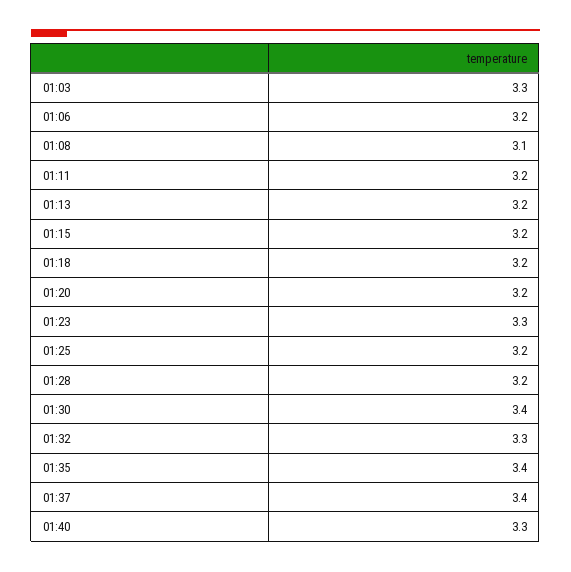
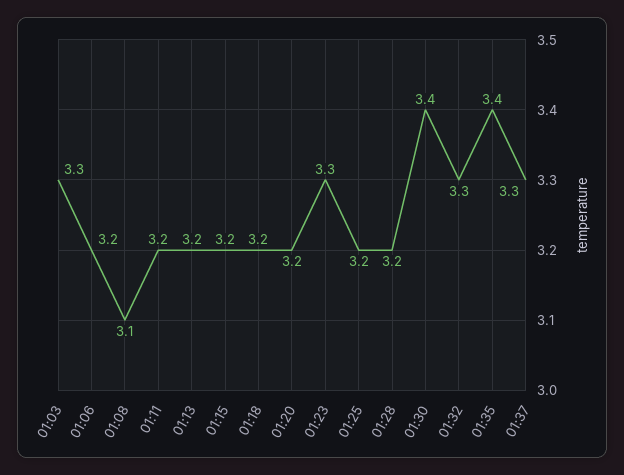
  {
    "01:03": 3.3,
    "01:06": 3.2,
    "01:08": 3.1,
    "01:11": 3.2,
    "01:13": 3.2,
    "01:15": 3.2,
    "01:18": 3.2,
    "01:20": 3.2,
    "01:23": 3.3,
    "01:25": 3.2,
    "01:28": 3.2,
    "01:30": 3.4,
    "01:32": 3.3,
    "01:35": 3.4,
-   "01:37": 3.4,
+   "01:37": 3.3
-   "01:40": 3.3
  }

